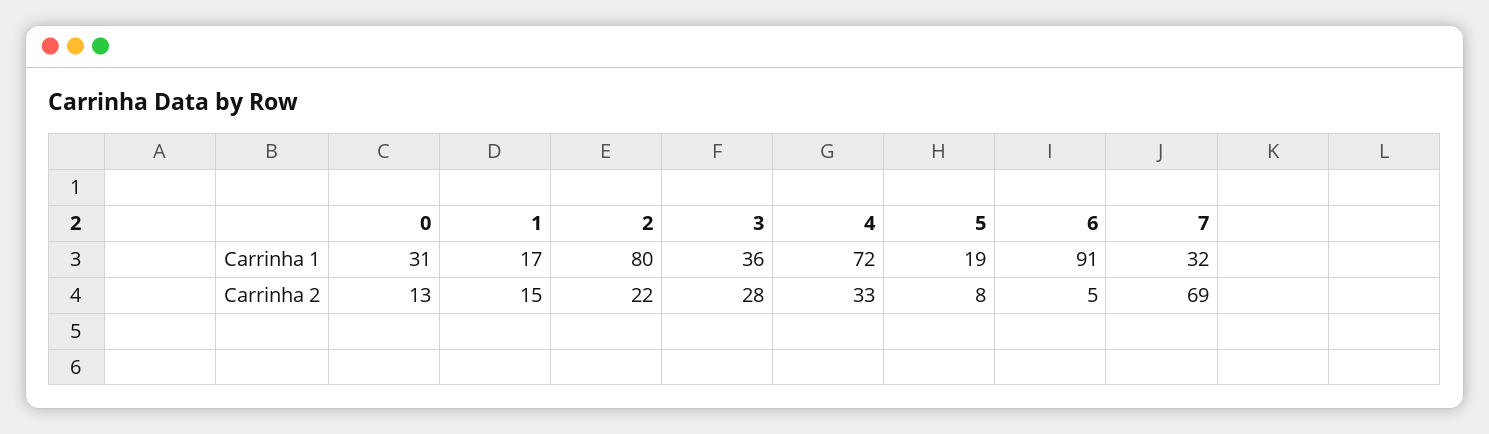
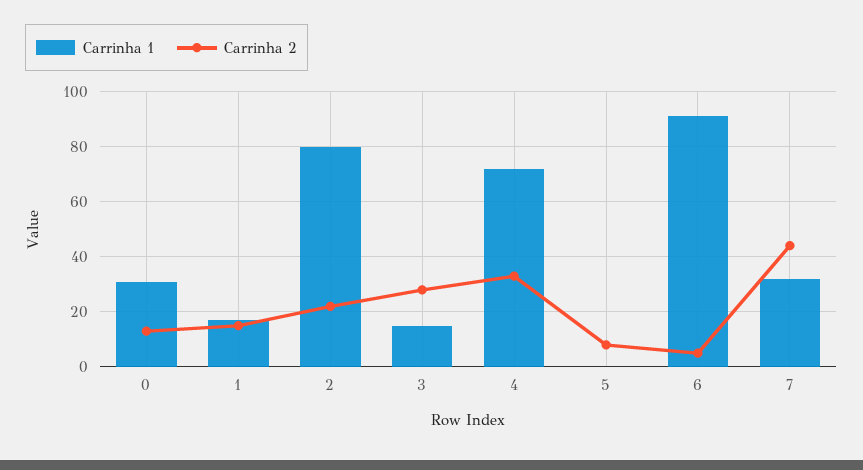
  {
    "Carrinha 1": {
      "0": 31,
      "1": 17,
      "2": 80,
-     "3": 36,
+     "3": 15,
      "4": 72,
-     "5": 19,
+     "5": 0,
      "6": 91,
      "7": 32
    },
    "Carrinha 2": {
      "0": 13,
      "1": 15,
      "2": 22,
      "3": 28,
      "4": 33,
      "5": 8,
      "6": 5,
-     "7": 69
+     "7": 45
    }
  }

